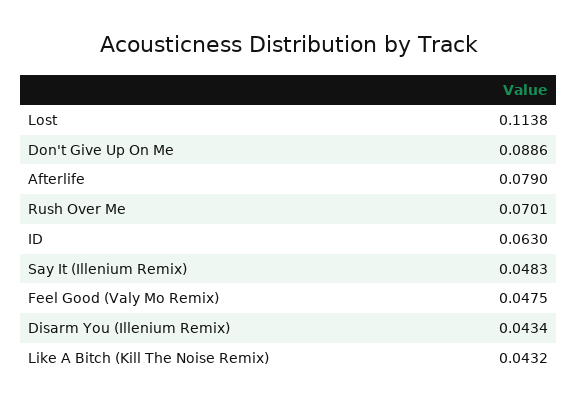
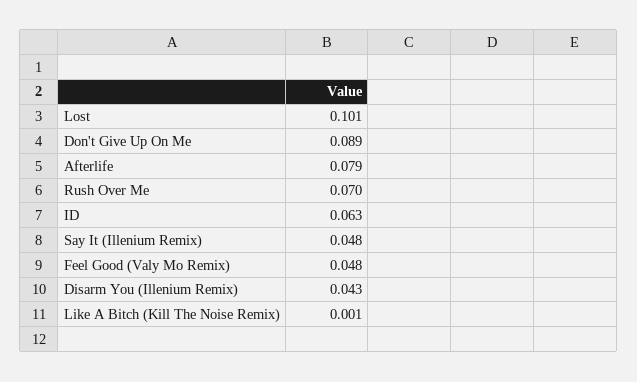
  {
-   "Lost": 0.1138,
+   "Lost": 0.101,
    "Don't Give Up On Me": 0.0886,
    "Afterlife": 0.079,
    "Rush Over Me": 0.0701,
    "ID": 0.063,
    "Say It (Illenium Remix)": 0.0483,
    "Feel Good (Valy Mo Remix)": 0.0475,
    "Disarm You (Illenium Remix)": 0.0434,
-   "Like A Bitch (Kill The Noise Remix)": 0.0432
+   "Like A Bitch (Kill The Noise Remix)": 0.001
  }

